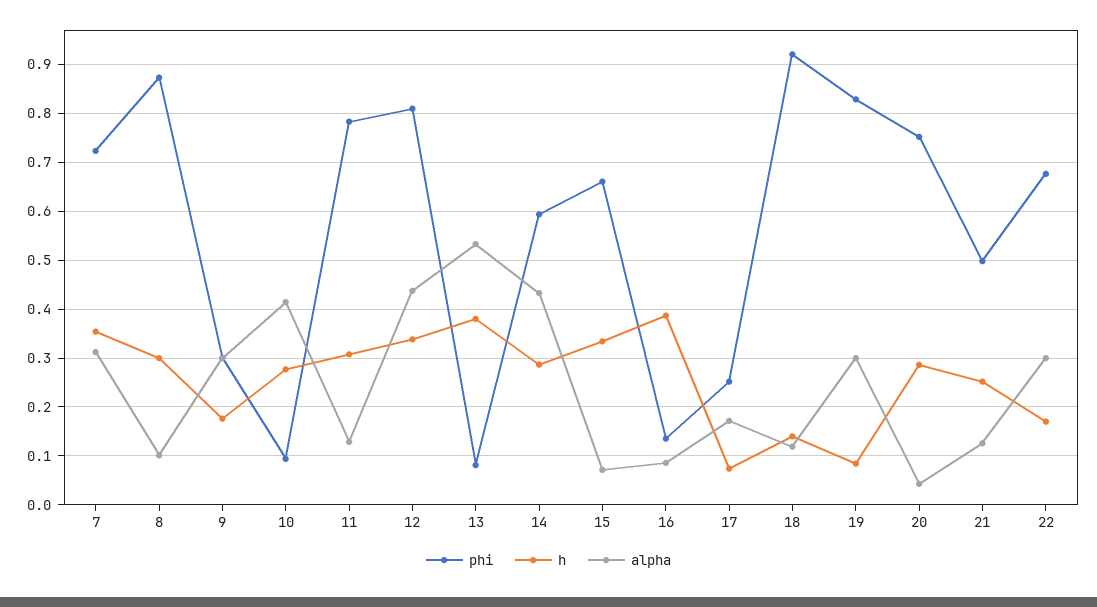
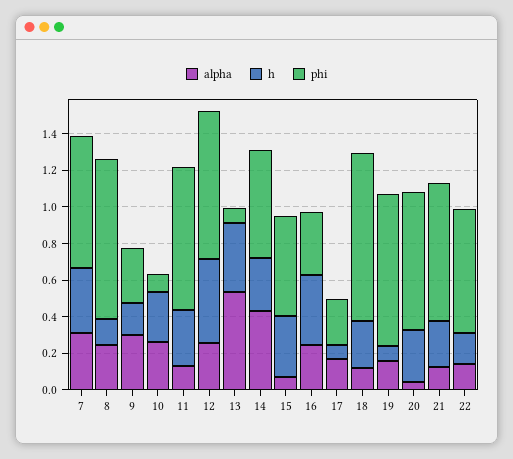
  {
    "phi": {
      "7": 0.72,
      "8": 0.88,
      "9": 0.3,
      "10": 0.1,
      "11": 0.78,
      "12": 0.8,
      "13": 0.08,
      "14": 0.6,
-     "15": 0.66,
+     "15": 0.55,
-     "16": 0.14,
+     "16": 0.35,
      "17": 0.26,
      "18": 0.92,
      "19": 0.82,
      "20": 0.76,
-     "21": 0.5,
+     "21": 0.75,
      "22": 0.68
    },
    "h": {
      "7": 0.36,
-     "8": 0.3,
+     "8": 0.15,
      "9": 0.18,
      "10": 0.28,
      "11": 0.3,
-     "12": 0.34,
+     "12": 0.45,
      "13": 0.38,
      "14": 0.28,
      "15": 0.34,
      "16": 0.38,
      "17": 0.08,
-     "18": 0.14,
+     "18": 0.25,
      "19": 0.08,
      "20": 0.28,
      "21": 0.26,
      "22": 0.18
    },
    "alpha": {
      "7": 0.32,
-     "8": 0.1,
+     "8": 0.25,
      "9": 0.3,
-     "10": 0.42,
+     "10": 0.25,
      "11": 0.12,
-     "12": 0.44,
+     "12": 0.25,
      "13": 0.54,
      "14": 0.44,
      "15": 0.08,
-     "16": 0.08,
+     "16": 0.25,
      "17": 0.18,
      "18": 0.12,
-     "19": 0.3,
+     "19": 0.15,
      "20": 0.04,
      "21": 0.12,
-     "22": 0.3
+     "22": 0.15
    }
  }

